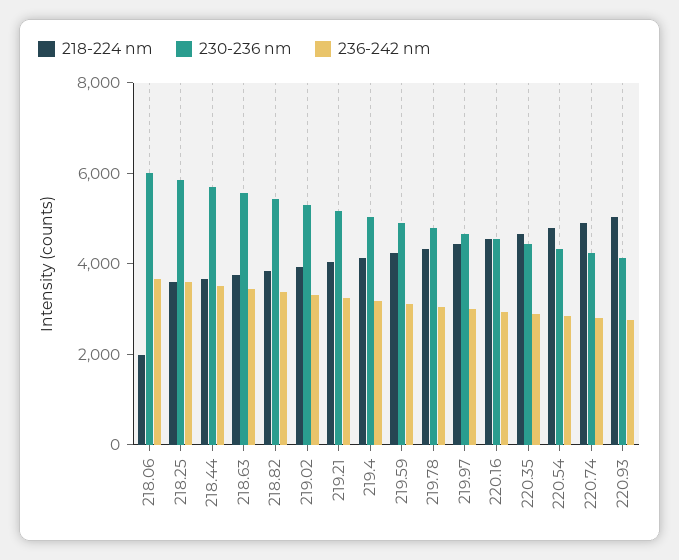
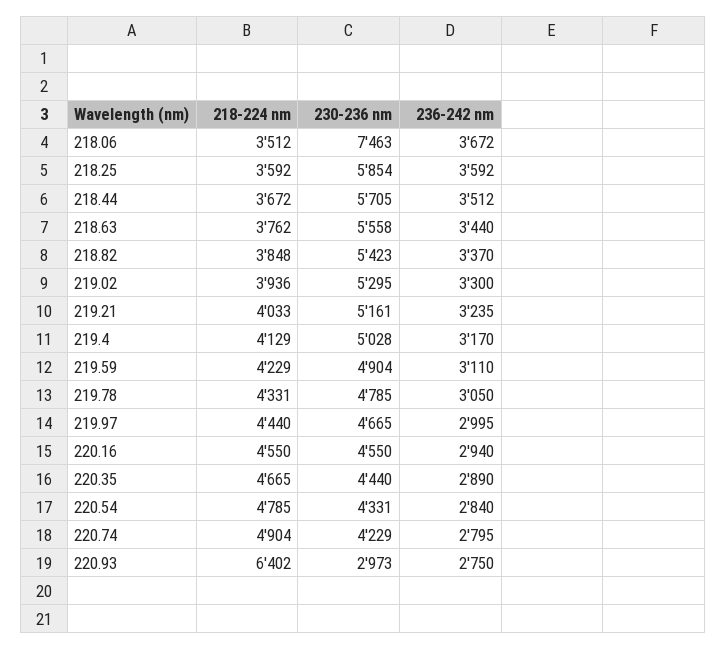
  {
    "218-224 nm": {
-     "218.06": 2000,
+     "218.06": 3512,
      "218.25": 3592,
      "218.44": 3672,
      "218.63": 3762,
      "218.82": 3848,
      "219.02": 3936,
      "219.21": 4033,
      "219.4": 4129,
      "219.59": 4229,
      "219.78": 4331,
      "219.97": 4440,
      "220.16": 4550,
      "220.35": 4665,
      "220.54": 4785,
      "220.74": 4904,
-     "220.93": 5000
+     "220.93": 6402
    },
    "230-236 nm": {
-     "218.06": 6000,
+     "218.06": 7463,
      "218.25": 5854,
      "218.44": 5705,
      "218.63": 5558,
      "218.82": 5423,
      "219.02": 5295,
      "219.21": 5161,
      "219.4": 5028,
      "219.59": 4904,
      "219.78": 4785,
      "219.97": 4665,
      "220.16": 4550,
      "220.35": 4440,
      "220.54": 4331,
      "220.74": 4229,
-     "220.93": 4000
+     "220.93": 2973
    },
    "236-242 nm": {
      "218.06": 3672,
      "218.25": 3592,
      "218.44": 3512,
      "218.63": 3440,
      "218.82": 3370,
      "219.02": 3300,
      "219.21": 3235,
      "219.4": 3170,
      "219.59": 3110,
      "219.78": 3050,
      "219.97": 2995,
      "220.16": 2940,
      "220.35": 2890,
      "220.54": 2840,
      "220.74": 2795,
      "220.93": 2750
    }
  }

